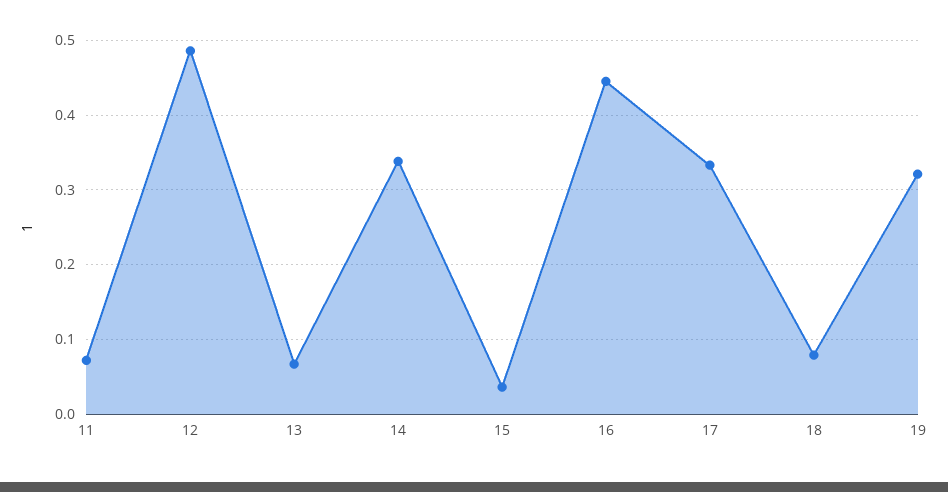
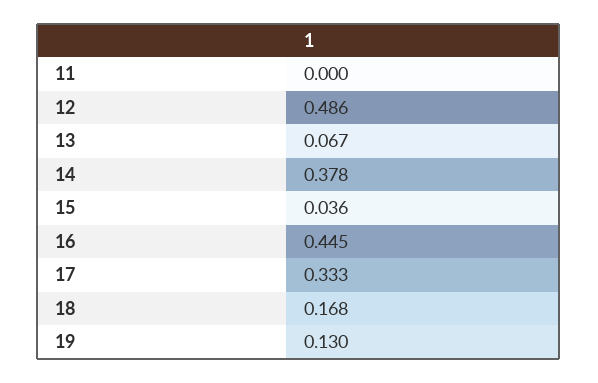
  {
-   "11": 0.07,
+   "11": 0,
    "12": 0.486,
    "13": 0.067,
-   "14": 0.34,
+   "14": 0.378,
    "15": 0.036,
    "16": 0.445,
    "17": 0.333,
-   "18": 0.08,
+   "18": 0.168,
-   "19": 0.32
+   "19": 0.13
  }

